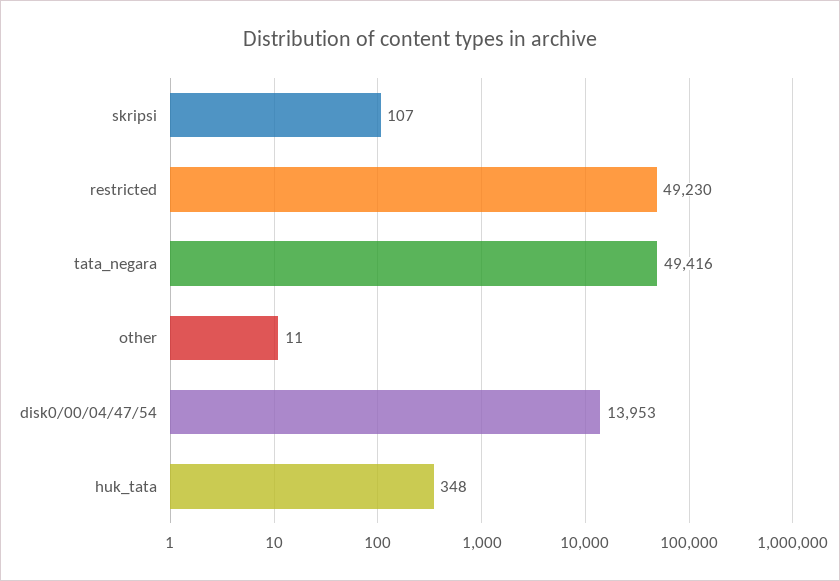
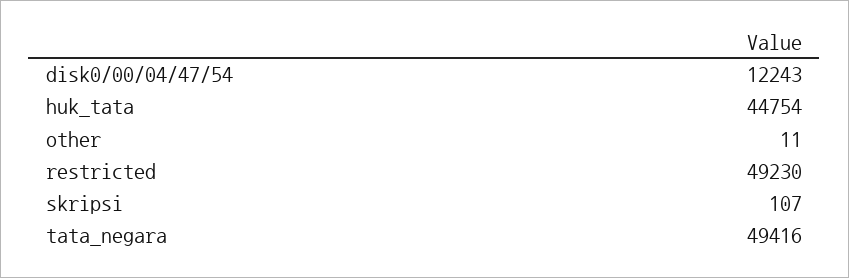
  {
    "skripsi": 107,
    "restricted": 49230,
    "tata_negara": 49416,
    "other": 11,
-   "disk0/00/04/47/54": 13953,
+   "disk0/00/04/47/54": 12243,
-   "huk_tata": 348
+   "huk_tata": 44754
  }

